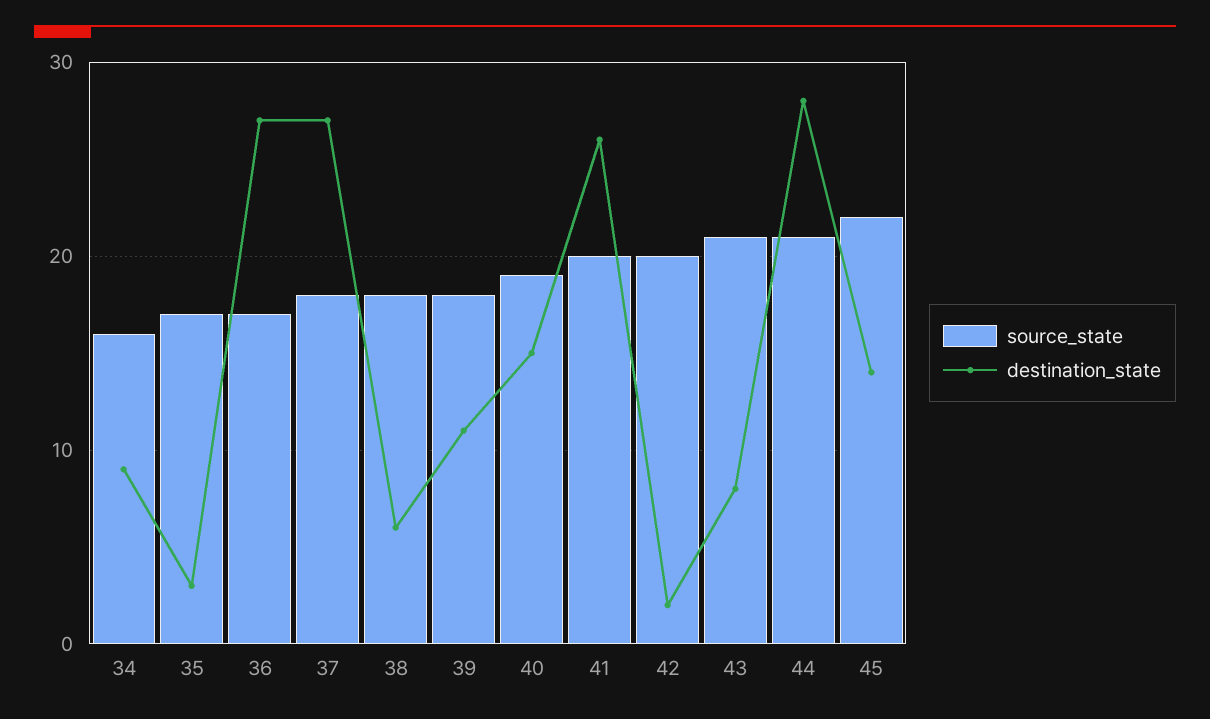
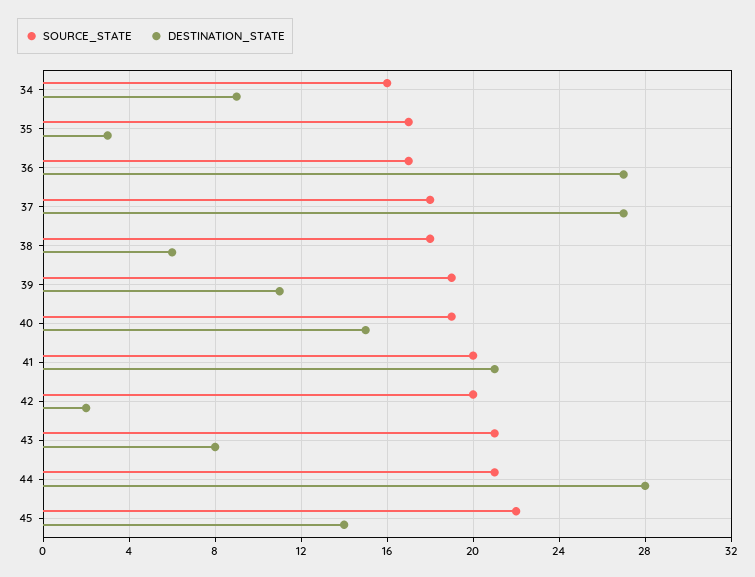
  {
    "source_state": {
      "34": 16,
      "35": 17,
      "36": 17,
      "37": 18,
      "38": 18,
-     "39": 18,
+     "39": 19,
      "40": 19,
      "41": 20,
      "42": 20,
      "43": 21,
      "44": 21,
      "45": 22
    },
    "destination_state": {
      "34": 9,
      "35": 3,
      "36": 27,
      "37": 27,
      "38": 6,
      "39": 11,
      "40": 15,
-     "41": 26,
+     "41": 21,
      "42": 2,
      "43": 8,
      "44": 28,
      "45": 14
    }
  }

